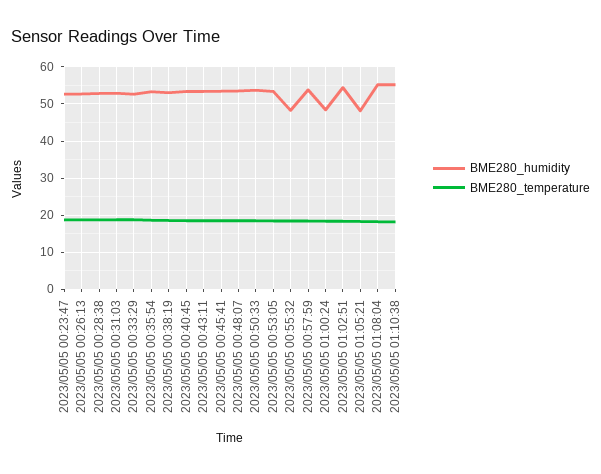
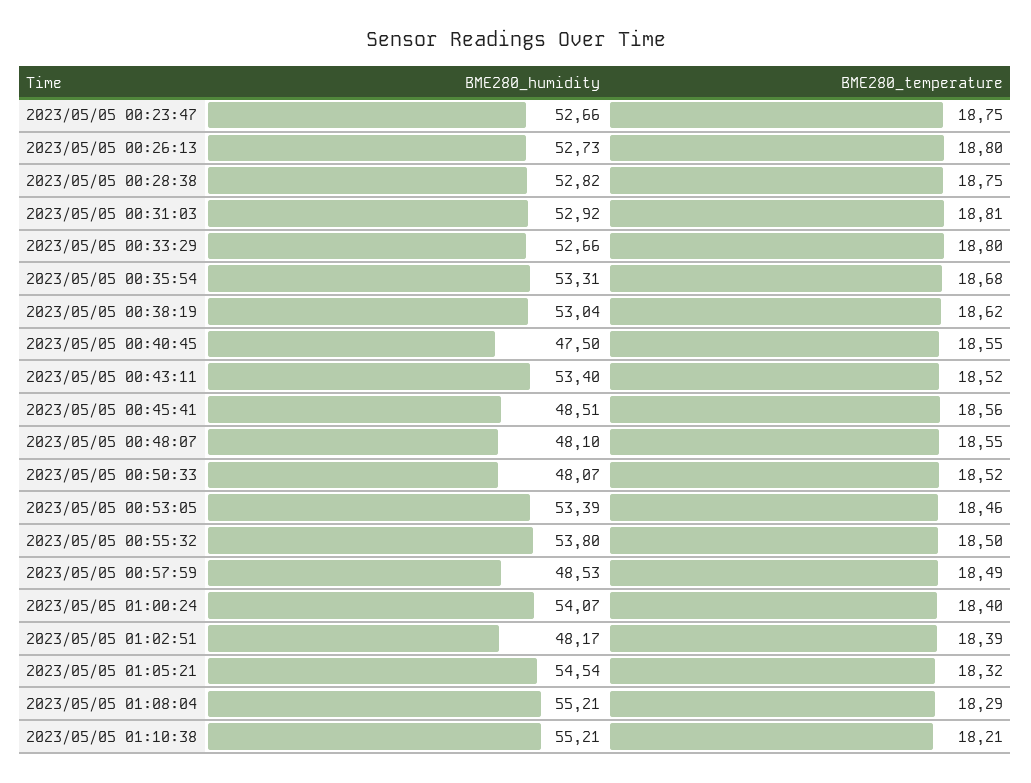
  {
    "BME280_humidity": {
      "2023/05/05 00:23:47": 52.66,
      "2023/05/05 00:26:13": 52.73,
      "2023/05/05 00:28:38": 52.82,
      "2023/05/05 00:31:03": 52.92,
      "2023/05/05 00:33:29": 52.66,
      "2023/05/05 00:35:54": 53.31,
      "2023/05/05 00:38:19": 53.04,
-     "2023/05/05 00:40:45": 54,
+     "2023/05/05 00:40:45": 47.5,
      "2023/05/05 00:43:11": 53.4,
-     "2023/05/05 00:45:41": 54,
+     "2023/05/05 00:45:41": 48.51,
-     "2023/05/05 00:48:07": 54,
+     "2023/05/05 00:48:07": 48.1,
-     "2023/05/05 00:50:33": 54,
+     "2023/05/05 00:50:33": 48.07,
      "2023/05/05 00:53:05": 53.39,
-     "2023/05/05 00:55:32": 48,
+     "2023/05/05 00:55:32": 53.8,
-     "2023/05/05 00:57:59": 54,
+     "2023/05/05 00:57:59": 48.53,
-     "2023/05/05 01:00:24": 48,
+     "2023/05/05 01:00:24": 54.07,
-     "2023/05/05 01:02:51": 54,
+     "2023/05/05 01:02:51": 48.17,
-     "2023/05/05 01:05:21": 48,
+     "2023/05/05 01:05:21": 54.54,
      "2023/05/05 01:08:04": 55.21,
      "2023/05/05 01:10:38": 55.21
    },
    "BME280_temperature": {
      "2023/05/05 00:23:47": 18.75,
      "2023/05/05 00:26:13": 18.8,
      "2023/05/05 00:28:38": 18.75,
      "2023/05/05 00:31:03": 18.81,
      "2023/05/05 00:33:29": 18.8,
      "2023/05/05 00:35:54": 18.68,
      "2023/05/05 00:38:19": 18.62,
      "2023/05/05 00:40:45": 18.55,
      "2023/05/05 00:43:11": 18.52,
      "2023/05/05 00:45:41": 18.56,
      "2023/05/05 00:48:07": 18.55,
      "2023/05/05 00:50:33": 18.52,
      "2023/05/05 00:53:05": 18.46,
      "2023/05/05 00:55:32": 18.5,
      "2023/05/05 00:57:59": 18.49,
      "2023/05/05 01:00:24": 18.4,
      "2023/05/05 01:02:51": 18.39,
      "2023/05/05 01:05:21": 18.32,
      "2023/05/05 01:08:04": 18.29,
      "2023/05/05 01:10:38": 18.21
    }
  }

